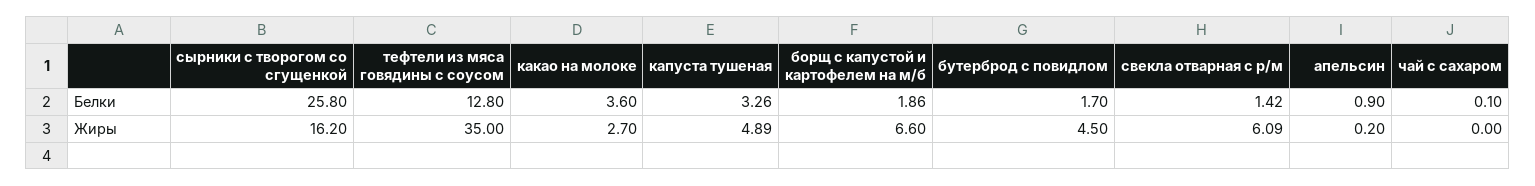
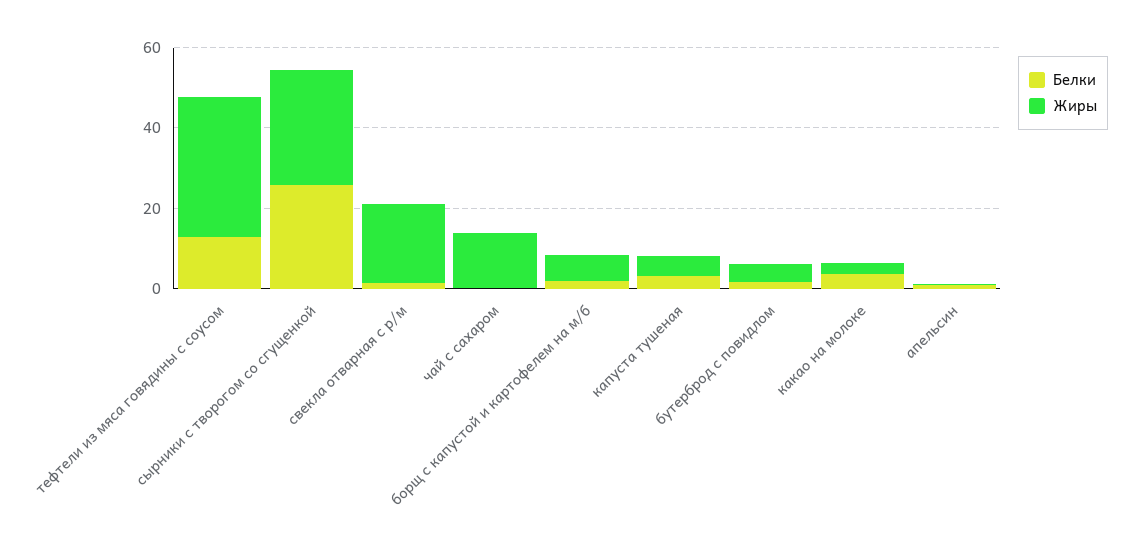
  {
    "Белки": {
      "сырники с творогом со сгущенкой": 25.8,
      "тефтели из мяса говядины с соусом": 12.8,
      "какао на молоке": 3.6,
      "капуста тушеная": 3.26,
      "борщ с капустой и картофелем на м/б": 1.86,
      "бутерброд с повидлом": 1.7,
      "свекла отварная с р/м": 1.42,
      "апельсин": 0.9,
      "чай с сахаром": 0.1
    },
    "Жиры": {
-     "сырники с творогом со сгущенкой": 16.2,
+     "сырники с творогом со сгущенкой": 30,
      "тефтели из мяса говядины с соусом": 35,
      "какао на молоке": 2.7,
      "капуста тушеная": 4.89,
      "борщ с капустой и картофелем на м/б": 6.6,
      "бутерброд с повидлом": 4.5,
-     "свекла отварная с р/м": 6.09,
+     "свекла отварная с р/м": 20,
      "апельсин": 0.2,
-     "чай с сахаром": 0
+     "чай с сахаром": 15
    }
  }

